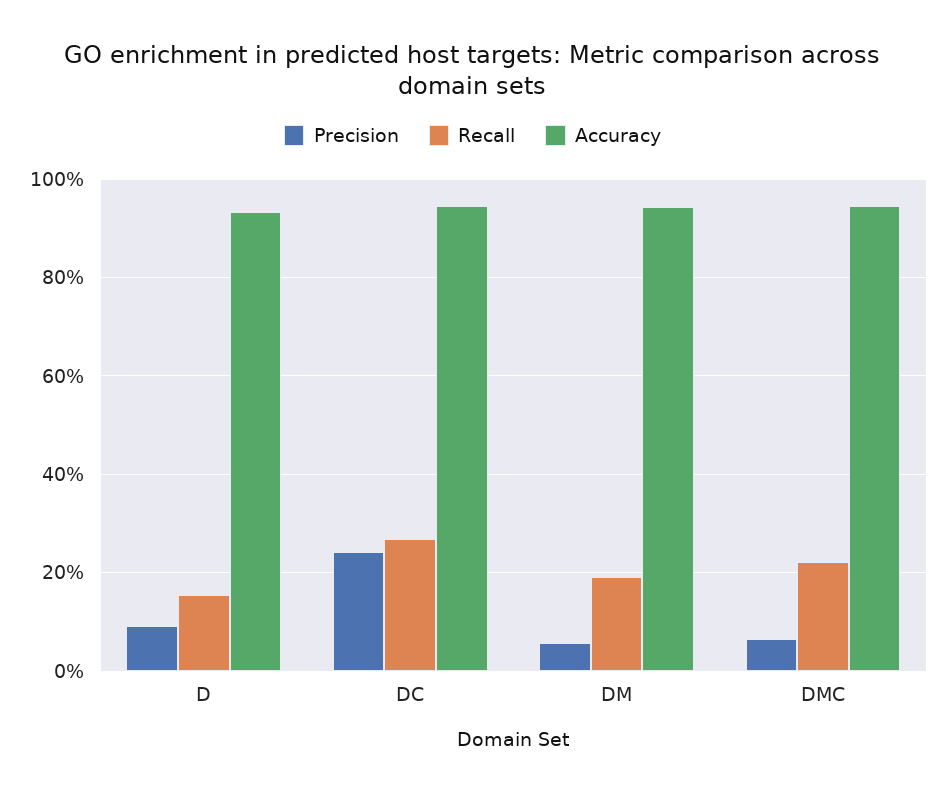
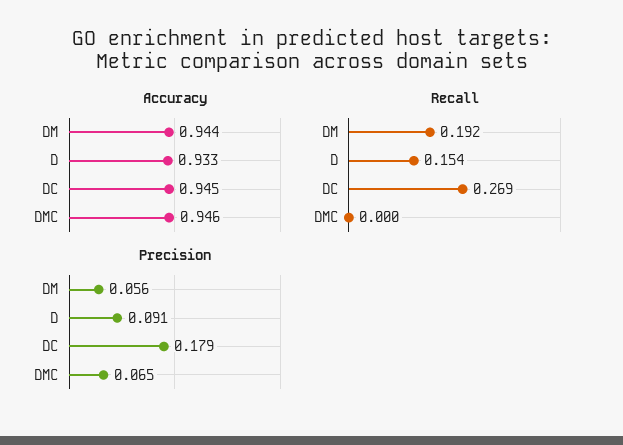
  {
    "Precision": {
      "D": 0.091,
-     "DC": 0.24,
+     "DC": 0.179,
      "DM": 0.056,
      "DMC": 0.065
    },
    "Recall": {
      "D": 0.154,
      "DC": 0.269,
      "DM": 0.192,
-     "DMC": 0.22
+     "DMC": 0
    },
    "Accuracy": {
      "D": 0.933,
      "DC": 0.945,
      "DM": 0.944,
      "DMC": 0.946
    }
  }

